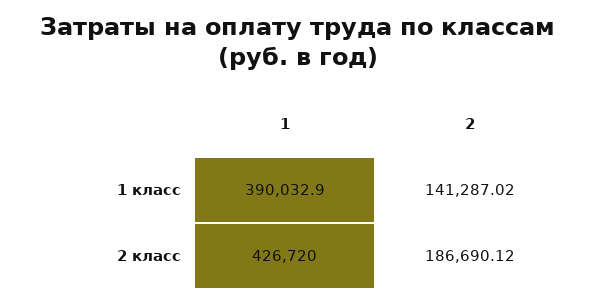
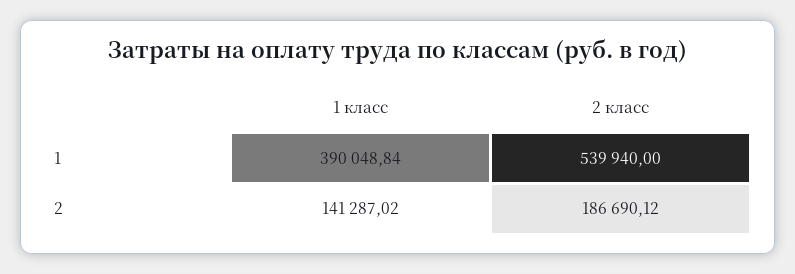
  {
    "1": {
-     "1 класс": 390032.9,
+     "1 класс": 390048.84,
-     "2 класс": 426720
+     "2 класс": 539940
    },
    "2": {
      "1 класс": 141287.02,
      "2 класс": 186690.12
    }
  }

